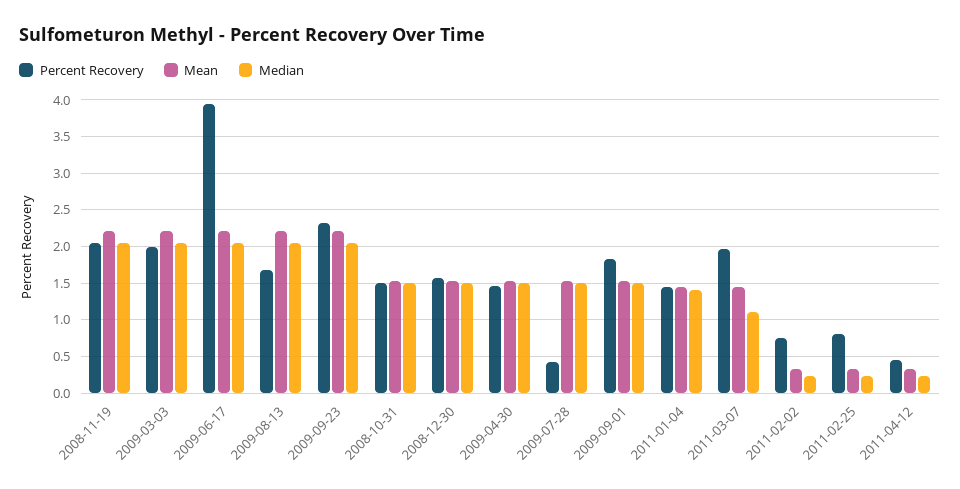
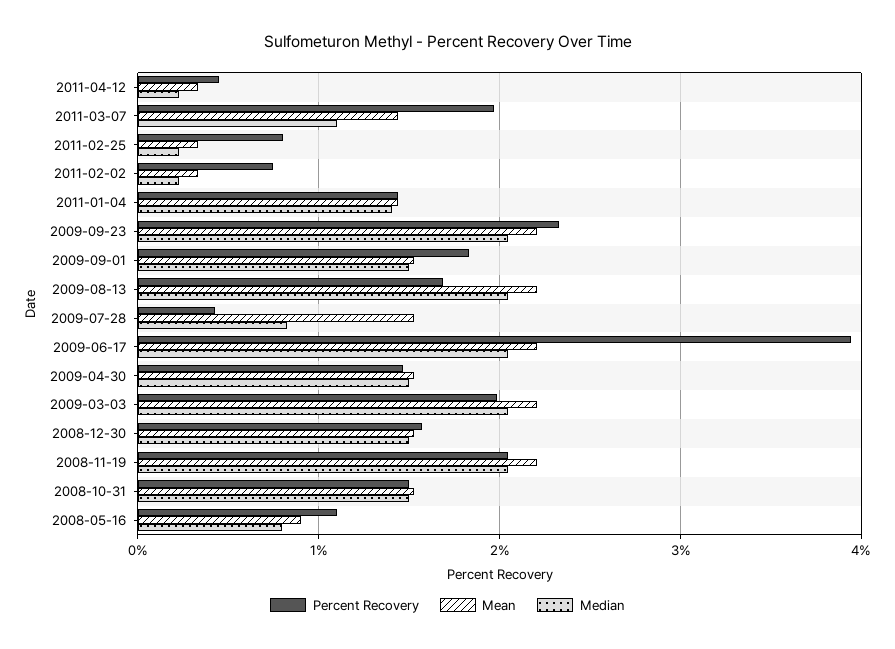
  {
    "Percent Recovery": {
      "2008-11-19": 2,
      "2009-03-03": 2,
      "2009-06-17": 3.9,
      "2009-08-13": 1.7,
      "2009-09-23": 2.3,
      "2008-10-31": 1.5,
      "2008-12-30": 1.6,
      "2009-04-30": 1.5,
      "2009-07-28": 0.4,
      "2009-09-01": 1.8,
      "2011-01-04": 1.4,
      "2011-03-07": 2,
      "2011-02-02": 0.7,
      "2011-02-25": 0.8,
-     "2011-04-12": 0.5
+     "2011-04-12": 0.5,
+     "2008-05-16": 1.1
    },
    "Mean": {
      "2008-11-19": 2.2,
      "2009-03-03": 2.2,
      "2009-06-17": 2.2,
      "2009-08-13": 2.2,
      "2009-09-23": 2.2,
      "2008-10-31": 1.5,
      "2008-12-30": 1.5,
      "2009-04-30": 1.5,
      "2009-07-28": 1.5,
      "2009-09-01": 1.5,
      "2011-01-04": 1.4,
      "2011-03-07": 1.4,
      "2011-02-02": 0.3,
      "2011-02-25": 0.3,
-     "2011-04-12": 0.3
+     "2011-04-12": 0.3,
+     "2008-05-16": 0.9
    },
    "Median": {
      "2008-11-19": 2,
      "2009-03-03": 2,
      "2009-06-17": 2,
      "2009-08-13": 2,
      "2009-09-23": 2,
      "2008-10-31": 1.5,
      "2008-12-30": 1.5,
      "2009-04-30": 1.5,
-     "2009-07-28": 1.5,
+     "2009-07-28": 0.8,
      "2009-09-01": 1.5,
      "2011-01-04": 1.4,
      "2011-03-07": 1.1,
      "2011-02-02": 0.2,
      "2011-02-25": 0.2,
-     "2011-04-12": 0.2
+     "2011-04-12": 0.2,
+     "2008-05-16": 0.8
    }
  }

